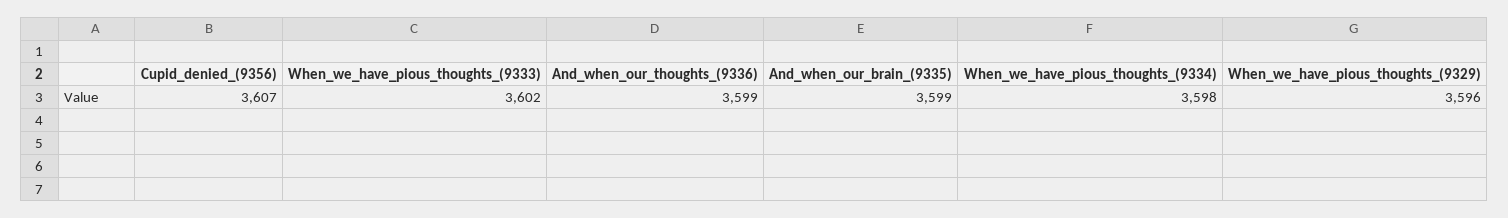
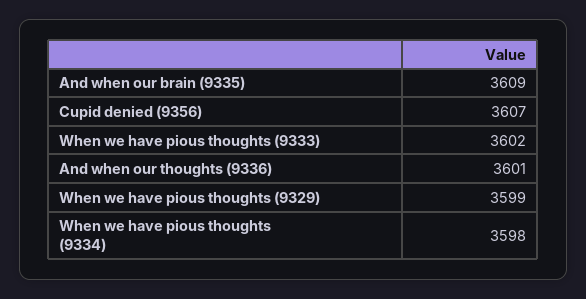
  {
    "Cupid_denied_(9356)": 3607,
    "When_we_have_pious_thoughts_(9333)": 3602,
-   "And_when_our_thoughts_(9336)": 3599,
+   "And_when_our_thoughts_(9336)": 3601,
-   "And_when_our_brain_(9335)": 3599,
+   "And_when_our_brain_(9335)": 3609,
    "When_we_have_pious_thoughts_(9334)": 3598,
-   "When_we_have_pious_thoughts_(9329)": 3596
+   "When_we_have_pious_thoughts_(9329)": 3599
  }

